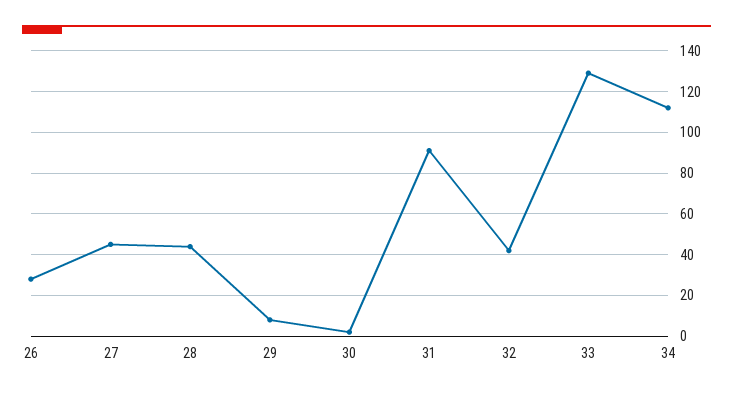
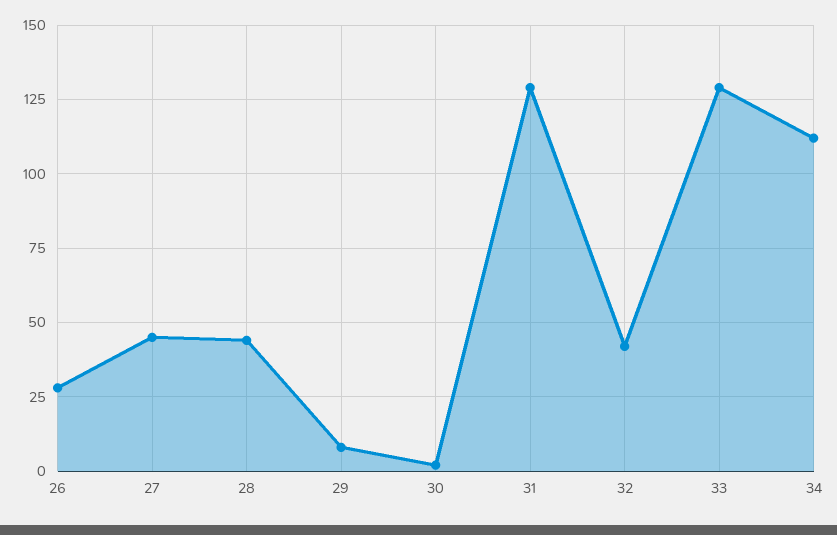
  {
    "26": 30,
    "27": 45,
    "28": 45,
    "29": 10,
    "30": 0,
-   "31": 90,
+   "31": 130,
    "32": 40,
    "33": 130,
    "34": 110
  }

